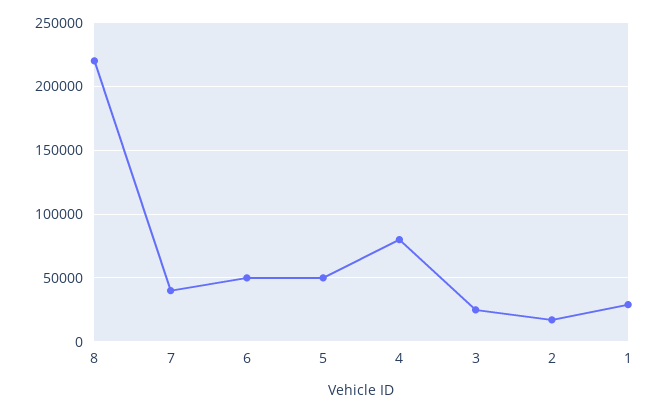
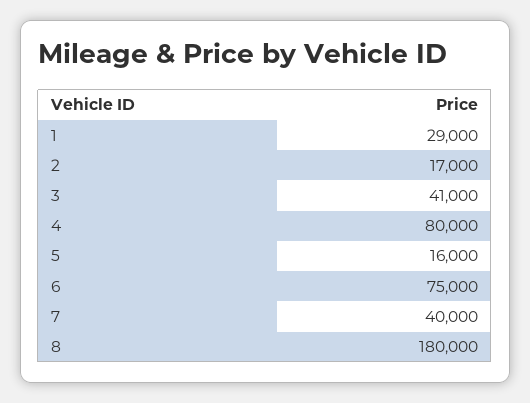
  {
-   "8": 220000,
+   "8": 180000,
    "7": 40000,
-   "6": 50000,
+   "6": 75000,
-   "5": 50000,
+   "5": 16000,
    "4": 80000,
-   "3": 25000,
+   "3": 41000,
    "2": 17000,
    "1": 29000
  }

